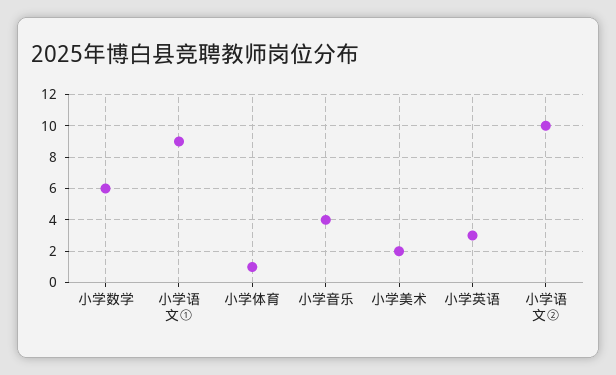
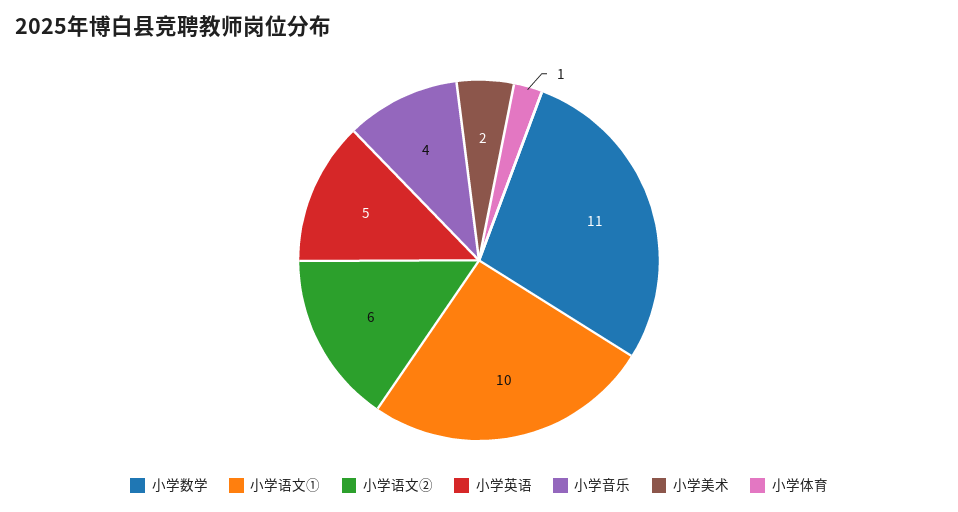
  {
-   "小学数学": 6,
+   "小学数学": 11,
-   "小学语文①": 9,
+   "小学语文①": 10,
    "小学体育": 1,
    "小学音乐": 4,
    "小学美术": 2,
-   "小学英语": 3,
+   "小学英语": 5,
-   "小学语文②": 10
+   "小学语文②": 6
  }

